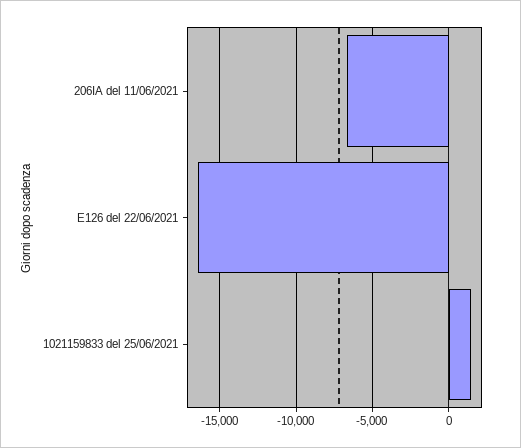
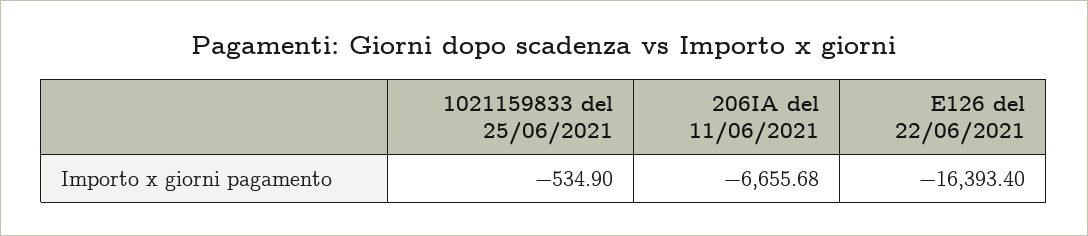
  {
    "206IA del 11/06/2021": -6655.68,
    "E126 del 22/06/2021": -16393.4,
-   "1021159833 del 25/06/2021": 1500
+   "1021159833 del 25/06/2021": -534.9
  }

